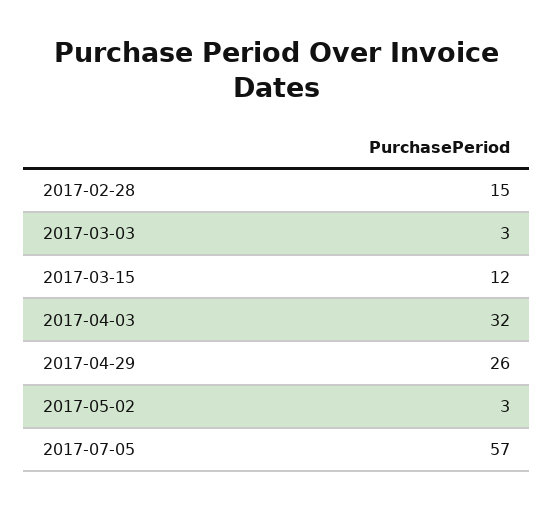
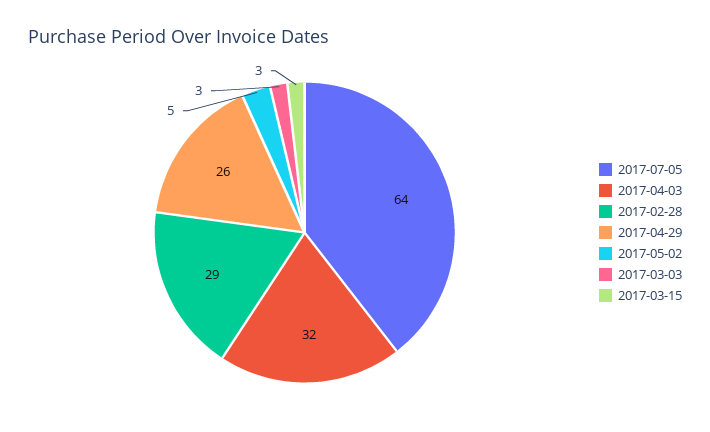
  {
-   "2017-02-28": 15,
+   "2017-02-28": 29,
    "2017-03-03": 3,
-   "2017-03-15": 12,
+   "2017-03-15": 3,
    "2017-04-03": 32,
    "2017-04-29": 26,
-   "2017-05-02": 3,
+   "2017-05-02": 5,
-   "2017-07-05": 57
+   "2017-07-05": 64
  }

